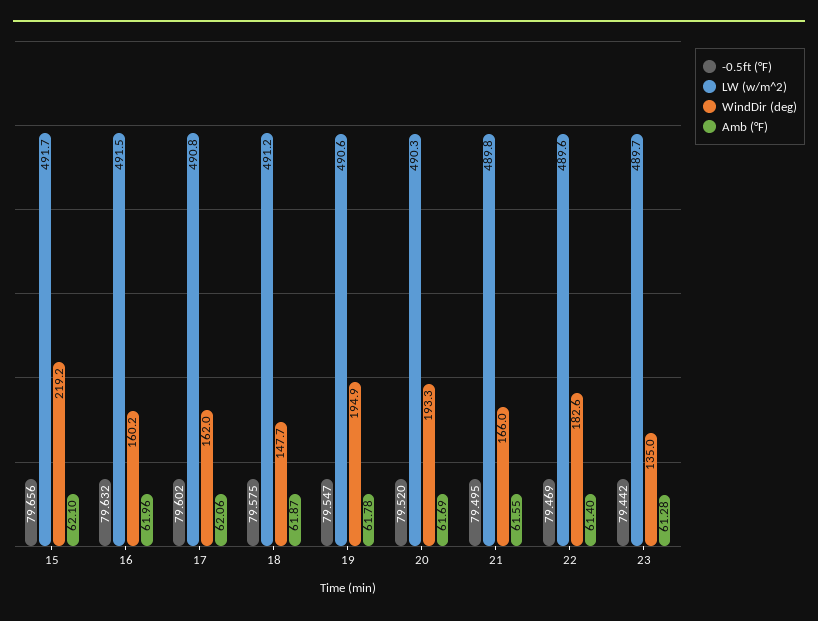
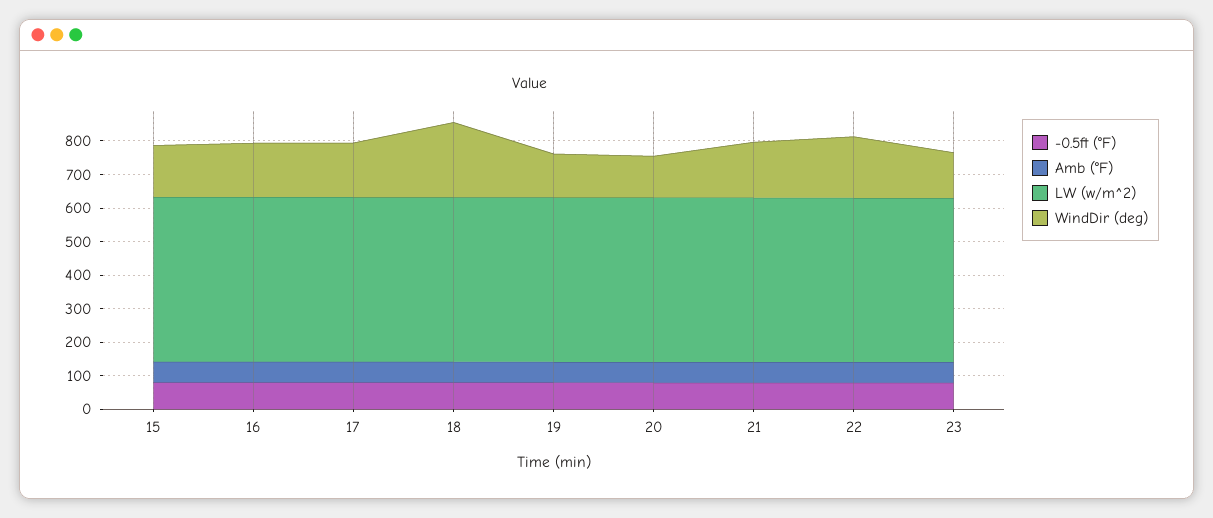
  {
    "-0.5ft (°F)": {
      "15": 79.656,
      "16": 79.632,
      "17": 79.602,
      "18": 79.575,
      "19": 79.547,
      "20": 79.52,
      "21": 79.495,
      "22": 79.469,
      "23": 79.442
    },
    "LW (w/m^2)": {
      "15": 491.7,
      "16": 491.5,
      "17": 490.8,
      "18": 491.2,
      "19": 490.6,
      "20": 490.3,
      "21": 489.8,
      "22": 489.6,
      "23": 489.7
    },
    "WindDir (deg)": {
-     "15": 219.2,
+     "15": 150,
      "16": 160.2,
      "17": 162,
-     "18": 147.7,
+     "18": 225,
-     "19": 194.9,
+     "19": 125,
-     "20": 193.3,
+     "20": 125,
      "21": 166,
      "22": 182.6,
      "23": 135
    },
    "Amb (°F)": {
      "15": 62.1,
      "16": 61.96,
      "17": 62.06,
      "18": 61.87,
      "19": 61.78,
      "20": 61.69,
      "21": 61.55,
      "22": 61.4,
      "23": 61.28
    }
  }

